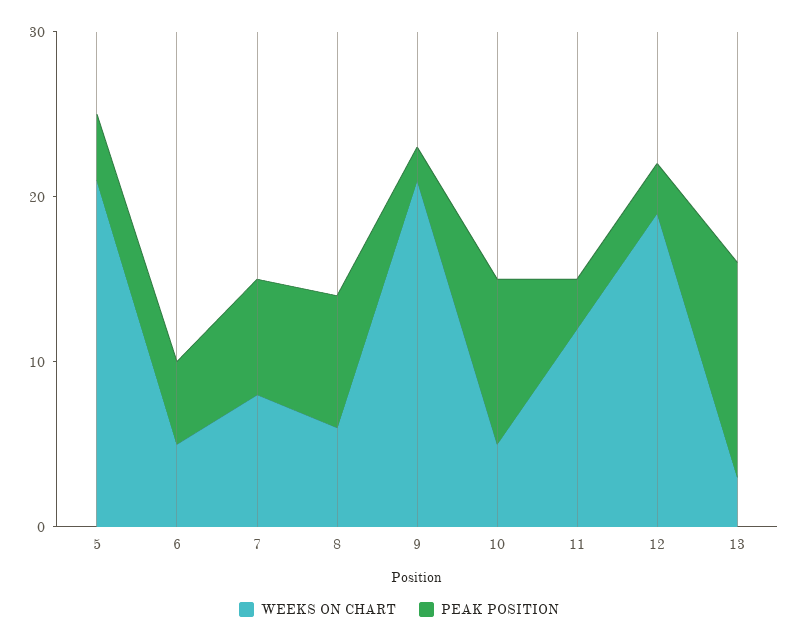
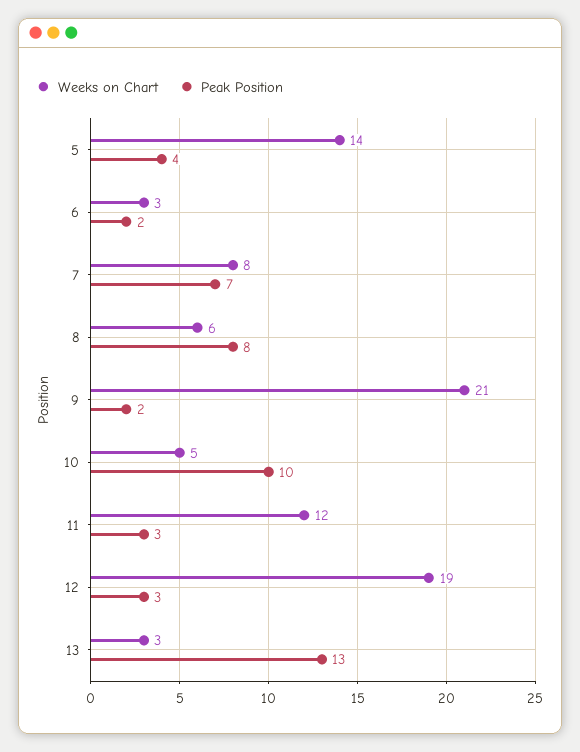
  {
    "WEEKS ON CHART": {
-     "5": 21,
+     "5": 14,
-     "6": 5,
+     "6": 3,
      "7": 8,
      "8": 6,
      "9": 21,
      "10": 5,
      "11": 12,
      "12": 19,
      "13": 3
    },
    "PEAK POSITION": {
      "5": 4,
-     "6": 5,
+     "6": 2,
      "7": 7,
      "8": 8,
      "9": 2,
      "10": 10,
      "11": 3,
      "12": 3,
      "13": 13
    }
  }

